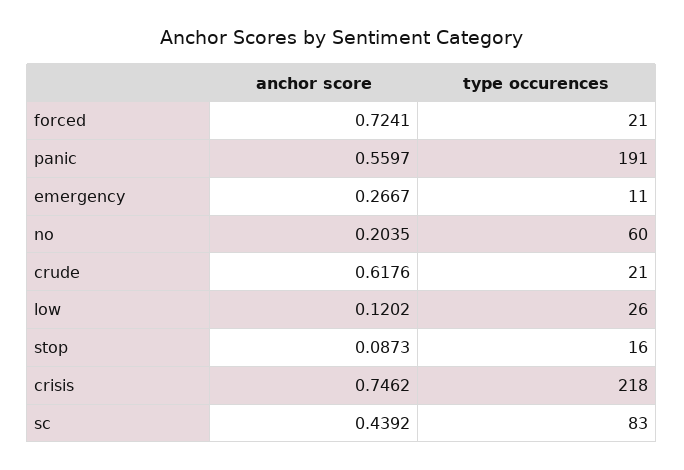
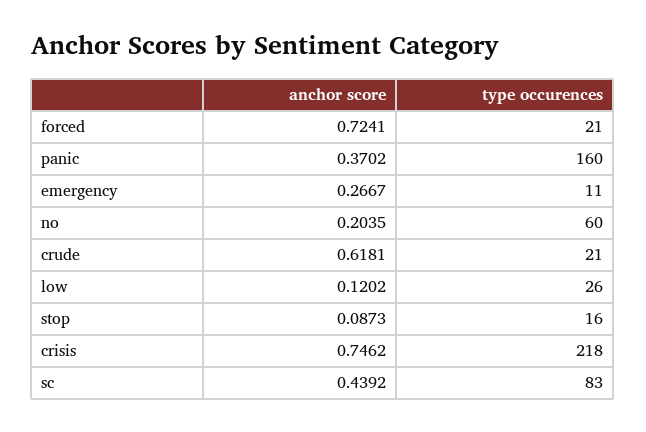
  {
    "anchor score": {
      "forced": 0.7241,
-     "panic": 0.5597,
+     "panic": 0.3702,
      "emergency": 0.2667,
      "no": 0.2035,
-     "crude": 0.6176,
+     "crude": 0.6181,
      "low": 0.1202,
      "stop": 0.0873,
      "crisis": 0.7462,
      "sc": 0.4392
    },
    "type occurences": {
      "forced": 21,
-     "panic": 191,
+     "panic": 160,
      "emergency": 11,
      "no": 60,
      "crude": 21,
      "low": 26,
      "stop": 16,
      "crisis": 218,
      "sc": 83
    }
  }

